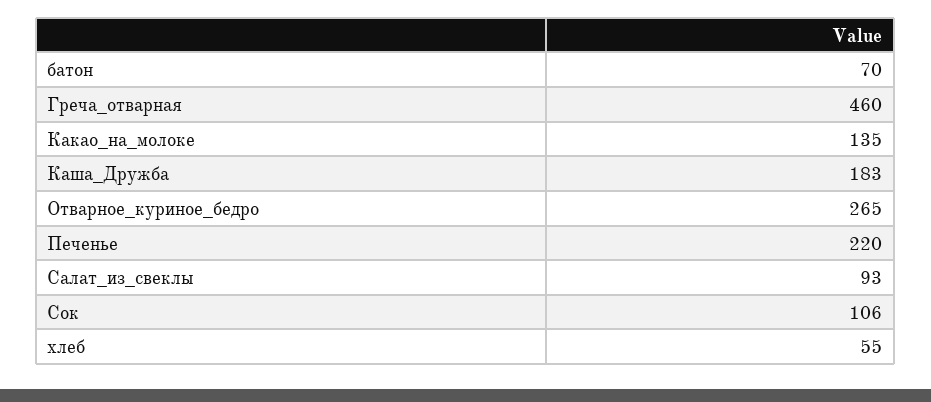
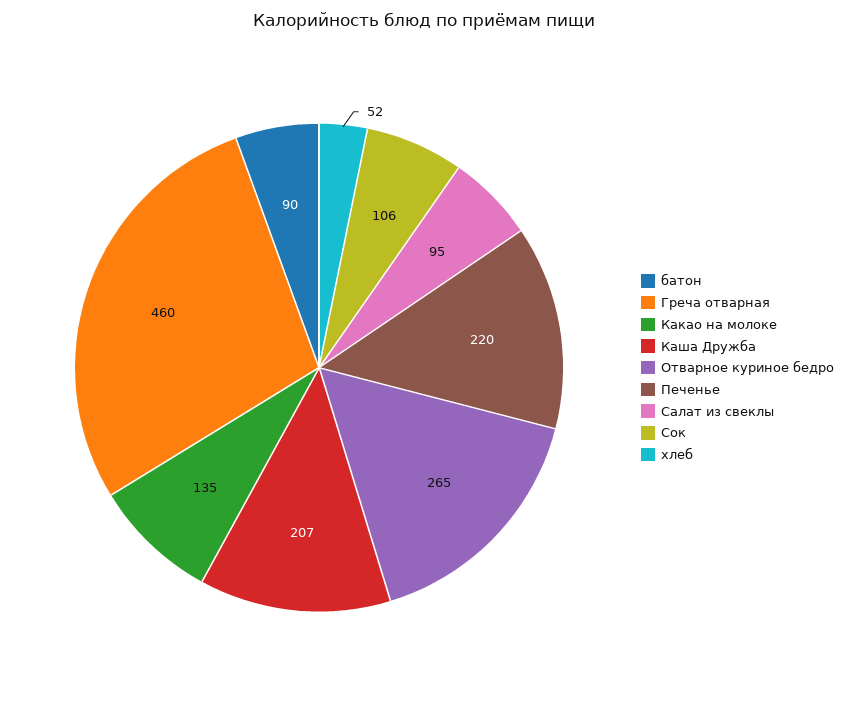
  {
-   "батон": 70,
+   "батон": 90,
    "Греча_отварная": 460,
    "Какао_на_молоке": 135,
-   "Каша_Дружба": 183,
+   "Каша_Дружба": 207,
    "Отварное_куриное_бедро": 265,
    "Печенье": 220,
-   "Салат_из_свеклы": 93,
+   "Салат_из_свеклы": 95,
    "Сок": 106,
-   "хлеб": 55
+   "хлеб": 52
  }

